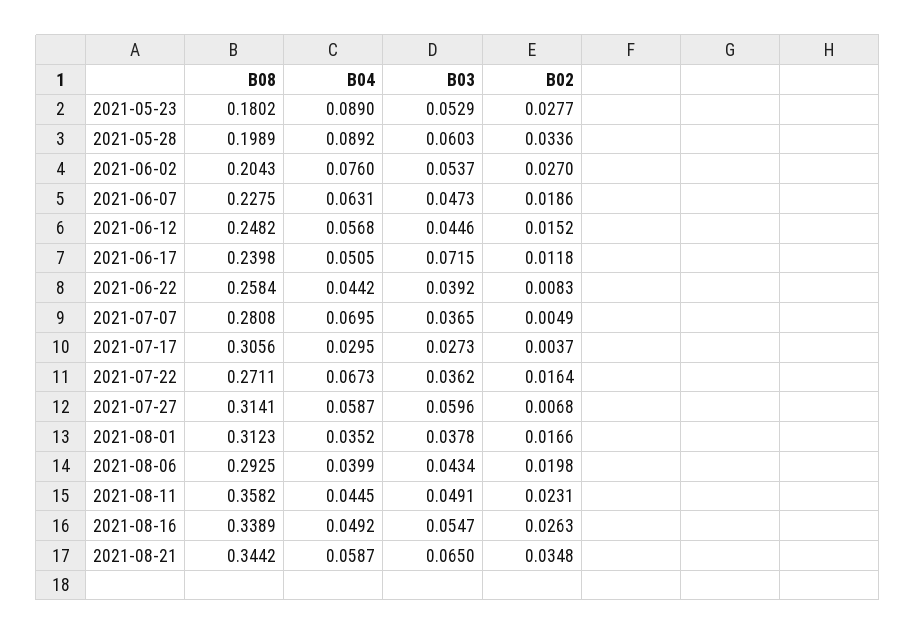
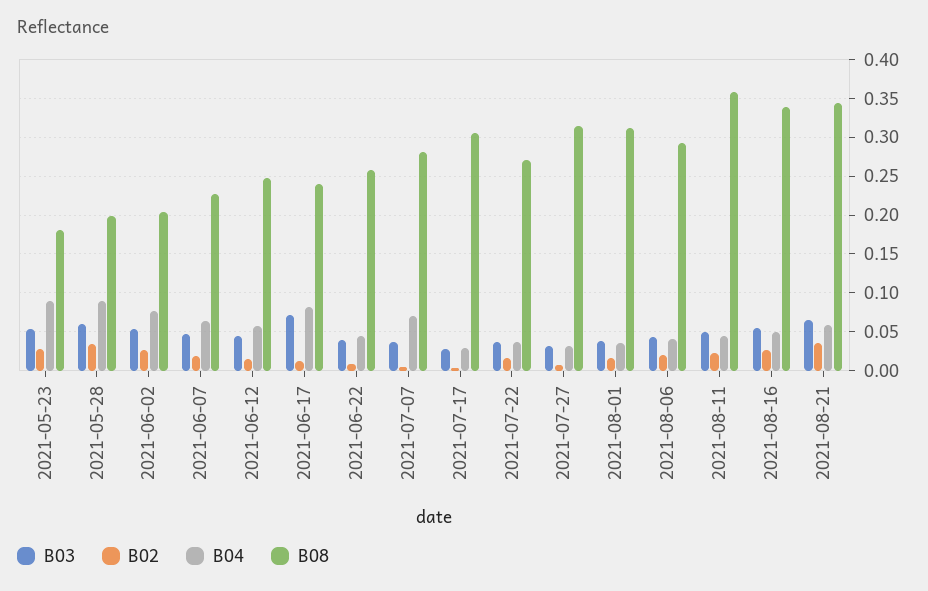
  {
    "B08": {
      "2021-05-23": 0.1802,
      "2021-05-28": 0.1989,
      "2021-06-02": 0.2043,
      "2021-06-07": 0.2275,
      "2021-06-12": 0.2482,
      "2021-06-17": 0.2398,
      "2021-06-22": 0.2584,
      "2021-07-07": 0.2808,
      "2021-07-17": 0.3056,
      "2021-07-22": 0.2711,
      "2021-07-27": 0.3141,
      "2021-08-01": 0.3123,
      "2021-08-06": 0.2925,
      "2021-08-11": 0.3582,
      "2021-08-16": 0.3389,
      "2021-08-21": 0.3442
    },
    "B04": {
      "2021-05-23": 0.089,
      "2021-05-28": 0.0892,
      "2021-06-02": 0.076,
      "2021-06-07": 0.0631,
      "2021-06-12": 0.0568,
-     "2021-06-17": 0.0505,
+     "2021-06-17": 0.08,
      "2021-06-22": 0.0442,
      "2021-07-07": 0.0695,
      "2021-07-17": 0.0295,
-     "2021-07-22": 0.0673,
+     "2021-07-22": 0.04,
-     "2021-07-27": 0.0587,
+     "2021-07-27": 0.03,
      "2021-08-01": 0.0352,
      "2021-08-06": 0.0399,
      "2021-08-11": 0.0445,
      "2021-08-16": 0.0492,
      "2021-08-21": 0.0587
    },
    "B03": {
      "2021-05-23": 0.0529,
      "2021-05-28": 0.0603,
      "2021-06-02": 0.0537,
      "2021-06-07": 0.0473,
      "2021-06-12": 0.0446,
      "2021-06-17": 0.0715,
      "2021-06-22": 0.0392,
      "2021-07-07": 0.0365,
      "2021-07-17": 0.0273,
      "2021-07-22": 0.0362,
-     "2021-07-27": 0.0596,
+     "2021-07-27": 0.03,
      "2021-08-01": 0.0378,
      "2021-08-06": 0.0434,
      "2021-08-11": 0.0491,
      "2021-08-16": 0.0547,
      "2021-08-21": 0.065
    },
    "B02": {
      "2021-05-23": 0.0277,
      "2021-05-28": 0.0336,
      "2021-06-02": 0.027,
      "2021-06-07": 0.0186,
      "2021-06-12": 0.0152,
      "2021-06-17": 0.0118,
      "2021-06-22": 0.0083,
      "2021-07-07": 0.0049,
      "2021-07-17": 0.0037,
      "2021-07-22": 0.0164,
      "2021-07-27": 0.0068,
      "2021-08-01": 0.0166,
      "2021-08-06": 0.0198,
      "2021-08-11": 0.0231,
      "2021-08-16": 0.0263,
      "2021-08-21": 0.0348
    }
  }

